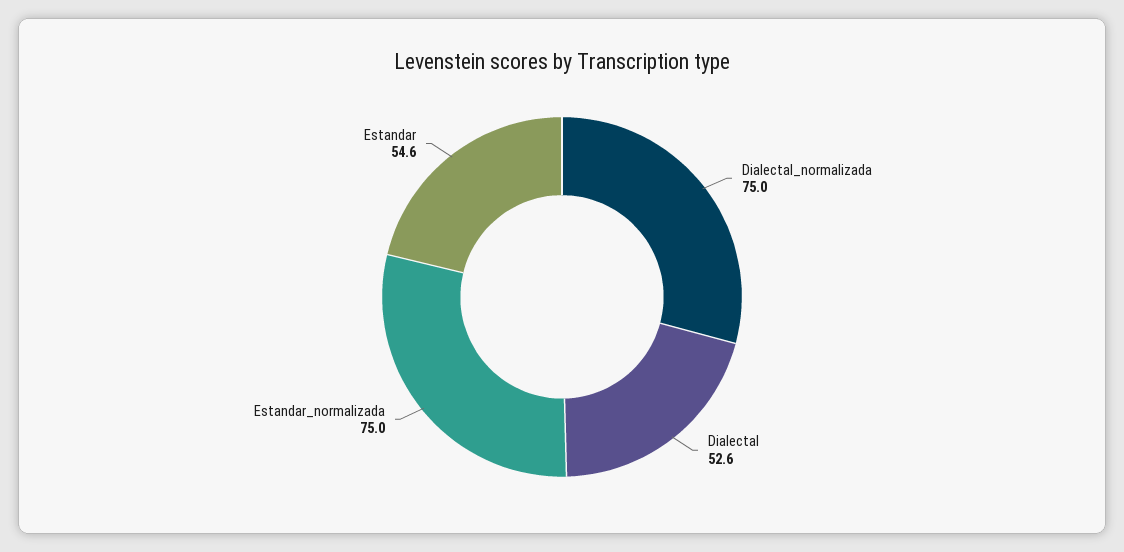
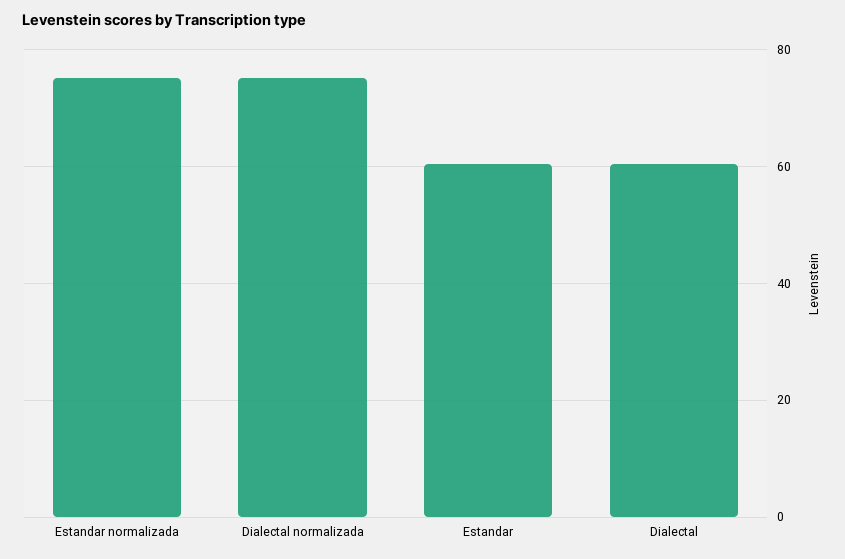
  {
    "Dialectal_normalizada": 75,
-   "Dialectal": 52.6,
+   "Dialectal": 60,
    "Estandar_normalizada": 75,
-   "Estandar": 54.6
+   "Estandar": 60
  }

